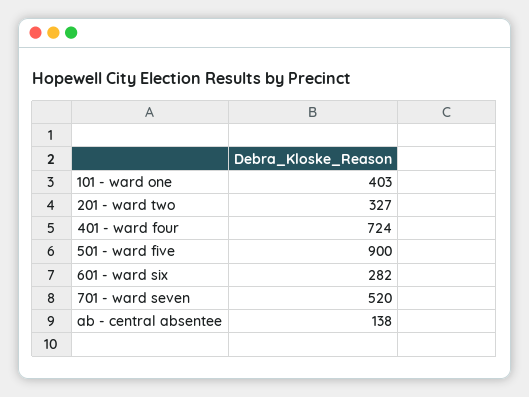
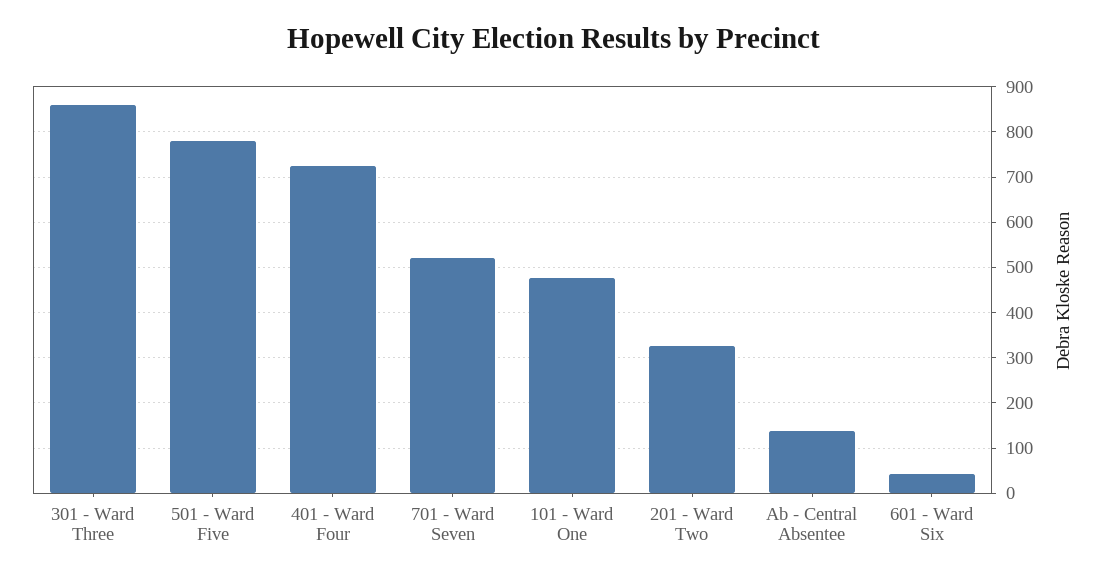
  {
-   "101 - ward one": 403,
+   "101 - ward one": 480,
    "201 - ward two": 327,
    "401 - ward four": 724,
-   "501 - ward five": 900,
+   "501 - ward five": 780,
-   "601 - ward six": 282,
+   "601 - ward six": 40,
    "701 - ward seven": 520,
-   "ab - central absentee": 138
+   "ab - central absentee": 138,
+   "301 - Ward Three": 860
  }

